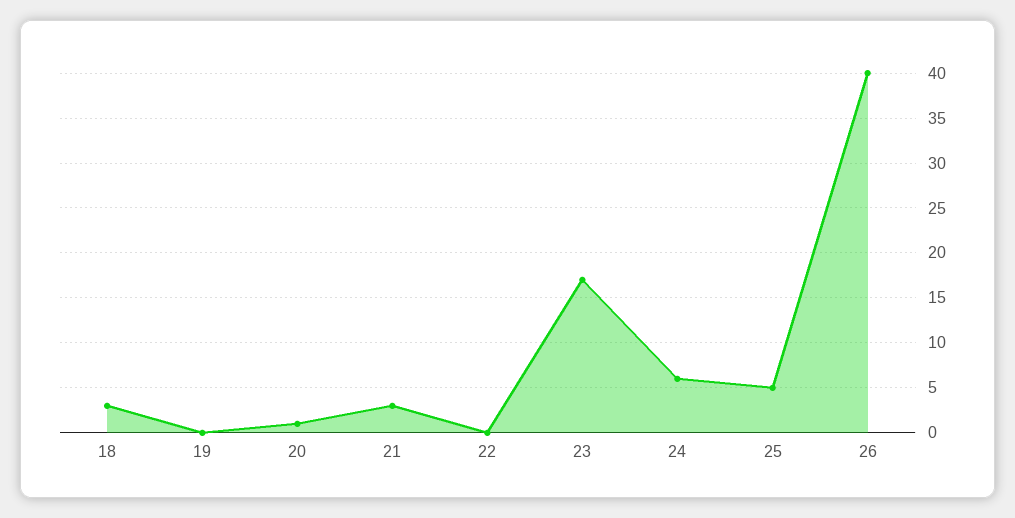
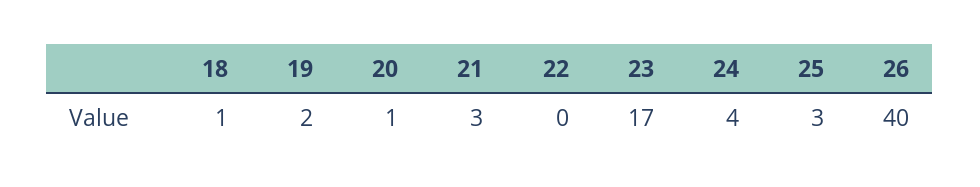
  {
-   "18": 3,
+   "18": 1,
-   "19": 0,
+   "19": 2,
    "20": 1,
    "21": 3,
    "22": 0,
    "23": 17,
-   "24": 6,
+   "24": 4,
-   "25": 5,
+   "25": 3,
    "26": 40
  }

